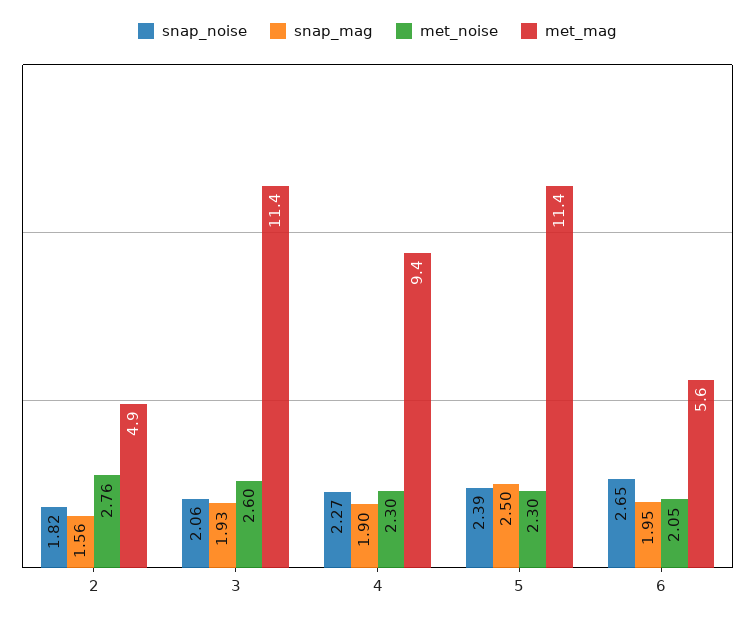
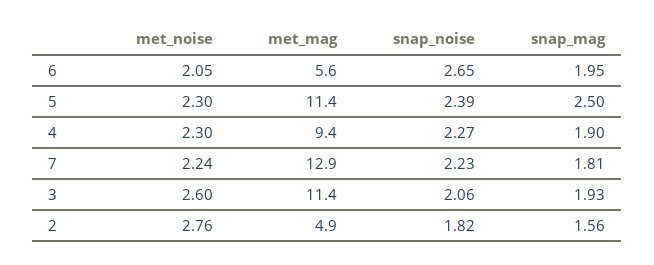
  {
    "snap_noise": {
      "2": 1.82,
      "3": 2.06,
      "4": 2.27,
      "5": 2.39,
-     "6": 2.65
+     "6": 2.65,
+     "7": 2.23
    },
    "snap_mag": {
      "2": 1.56,
      "3": 1.93,
      "4": 1.9,
      "5": 2.5,
-     "6": 1.95
+     "6": 1.95,
+     "7": 1.81
    },
    "met_noise": {
      "2": 2.76,
      "3": 2.6,
      "4": 2.3,
      "5": 2.3,
-     "6": 2.05
+     "6": 2.05,
+     "7": 2.24
    },
    "met_mag": {
      "2": 4.9,
      "3": 11.4,
      "4": 9.4,
      "5": 11.4,
-     "6": 5.6
+     "6": 5.6,
+     "7": 12.9
    }
  }

